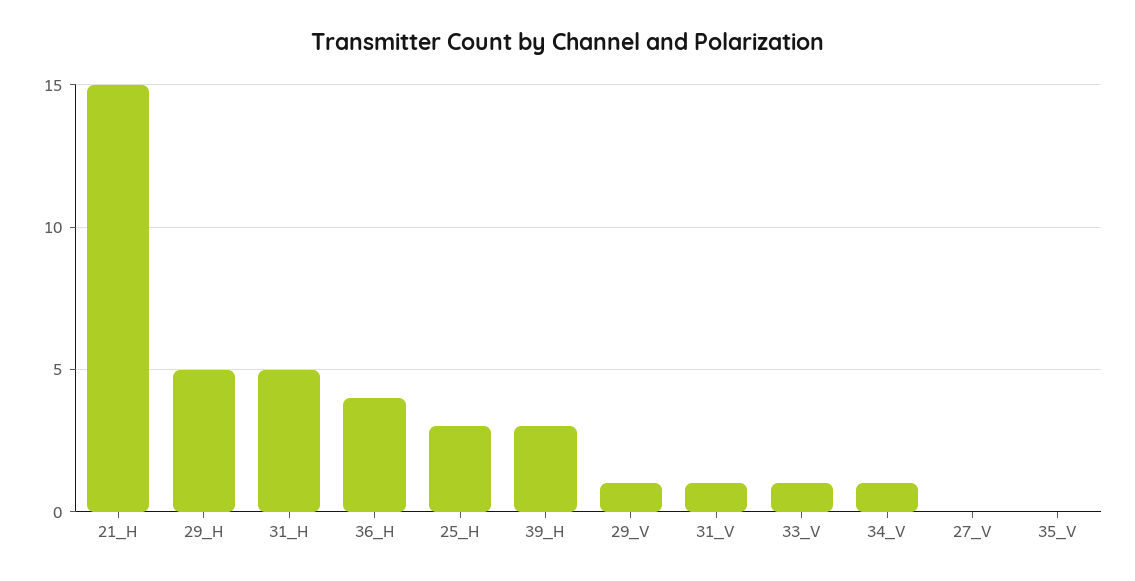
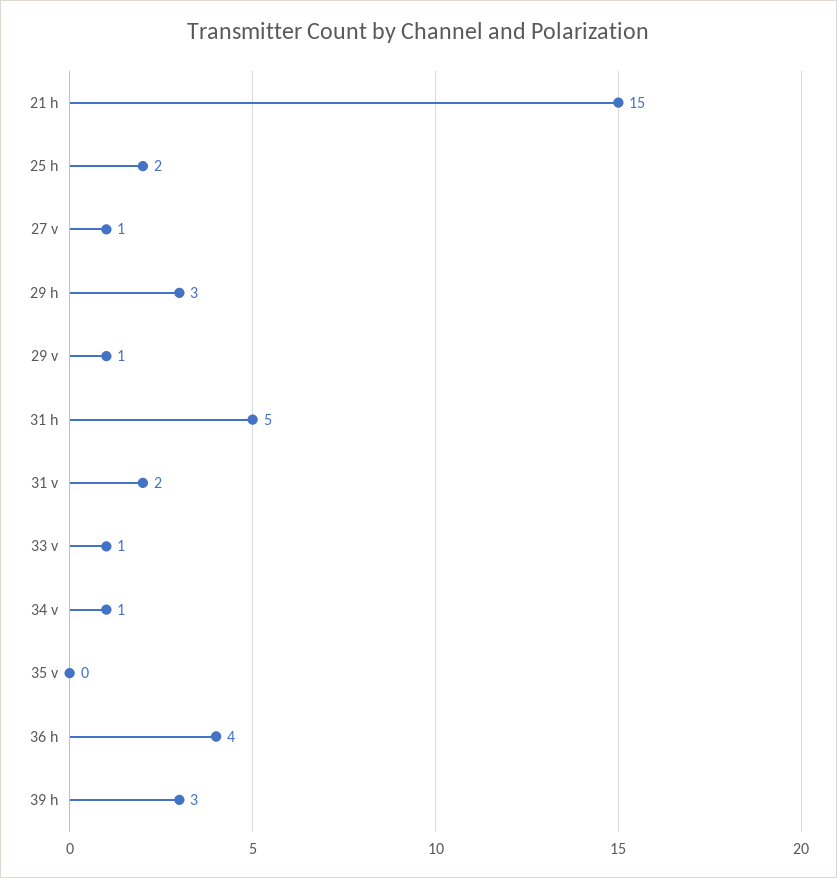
  {
    "21_H": 15,
-   "29_H": 5,
+   "29_H": 3,
    "31_H": 5,
    "36_H": 4,
-   "25_H": 3,
+   "25_H": 2,
    "39_H": 3,
    "29_V": 1,
-   "31_V": 1,
+   "31_V": 2,
    "33_V": 1,
    "34_V": 1,
-   "27_V": 0,
+   "27_V": 1,
    "35_V": 0
  }

